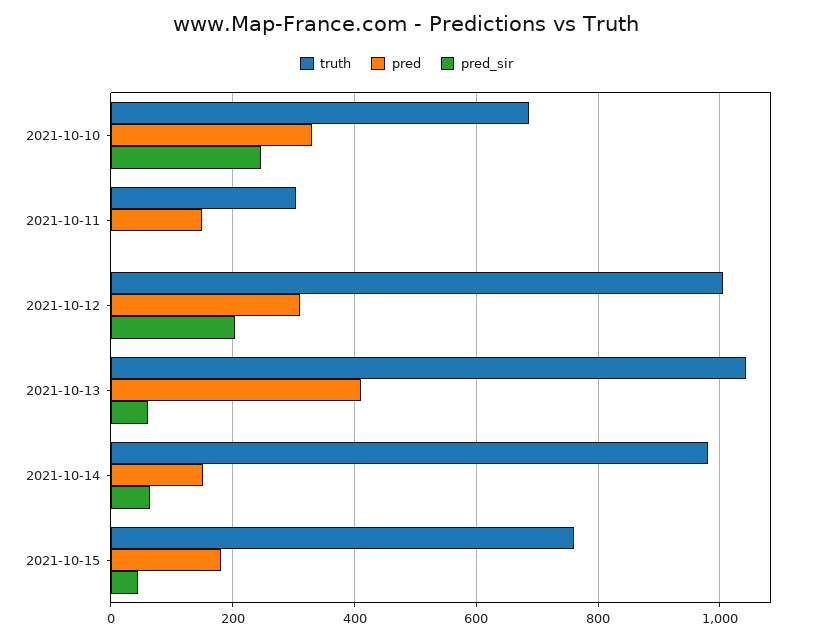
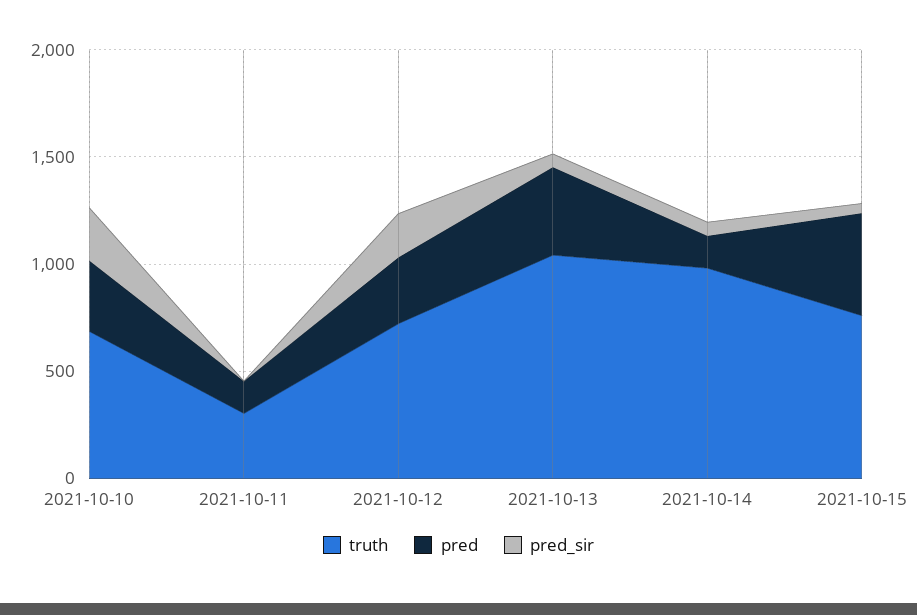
  {
    "truth": {
      "2021-10-10": 680,
      "2021-10-11": 300,
-     "2021-10-12": 1000,
+     "2021-10-12": 700,
      "2021-10-13": 1040,
      "2021-10-14": 980,
      "2021-10-15": 760
    },
    "pred": {
      "2021-10-10": 340,
      "2021-10-11": 160,
      "2021-10-12": 320,
      "2021-10-13": 420,
      "2021-10-14": 160,
-     "2021-10-15": 180
+     "2021-10-15": 500
    },
    "pred_sir": {
      "2021-10-10": 240,
      "2021-10-11": 0,
      "2021-10-12": 200,
      "2021-10-13": 60,
      "2021-10-14": 60,
      "2021-10-15": 40
    }
  }

